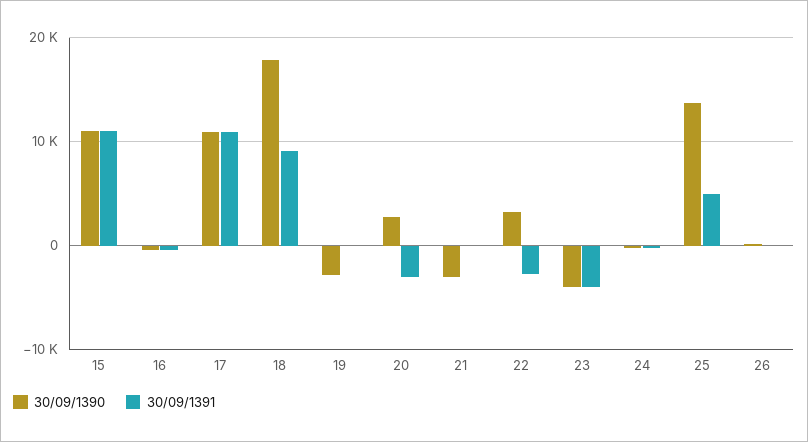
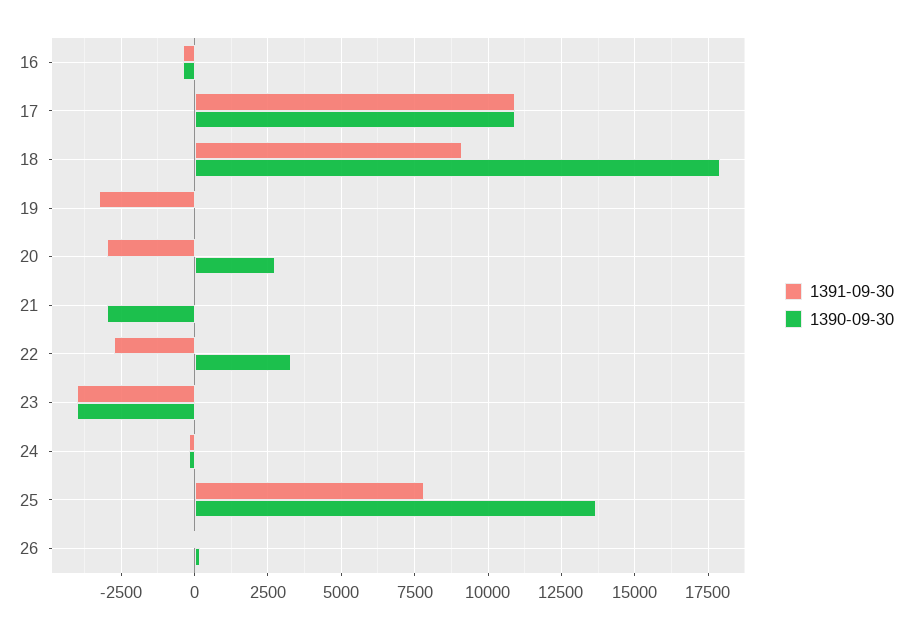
  {
    "30/09/1390": {
-     "15": 11000,
      "16": -500,
      "17": 11000,
      "18": 18000,
-     "19": -3000,
+     "19": 0,
      "20": 2750,
      "21": -3000,
      "22": 3250,
      "23": -4000,
      "24": -250,
      "25": 13750,
      "26": 250
    },
    "30/09/1391": {
-     "15": 11000,
      "16": -500,
      "17": 11000,
      "18": 9250,
-     "19": 0,
+     "19": -3250,
      "20": -3000,
      "21": 0,
      "22": -2750,
      "23": -4000,
      "24": -250,
-     "25": 5000,
+     "25": 7750,
      "26": 0
    }
  }

